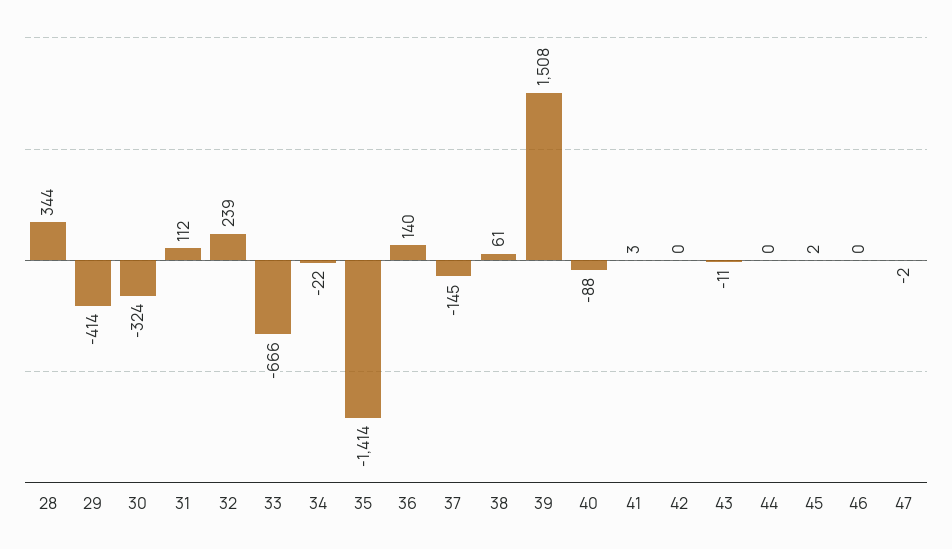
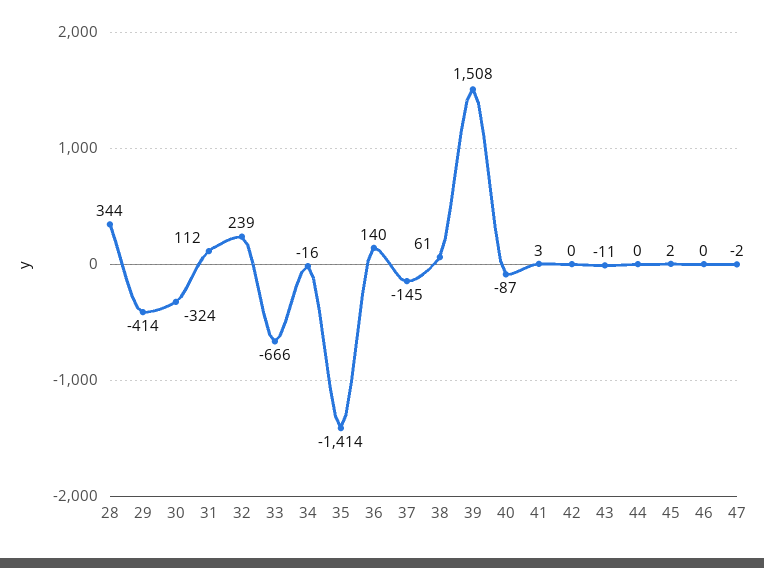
  {
    "28": 344,
    "29": -414,
    "30": -324,
    "31": 112,
    "32": 239,
    "33": -666,
-   "34": -22,
+   "34": -16,
    "35": -1414,
    "36": 140,
    "37": -145,
    "38": 61,
    "39": 1508,
-   "40": -88,
+   "40": -87,
    "41": 3,
    "42": 0,
    "43": -11,
    "44": 0,
    "45": 2,
    "46": 0,
    "47": -2
  }

